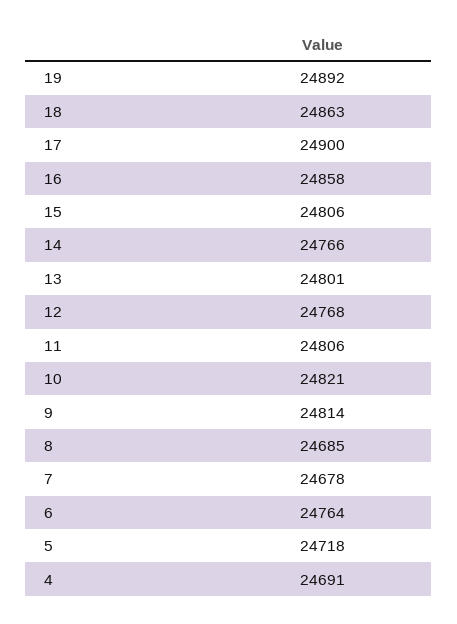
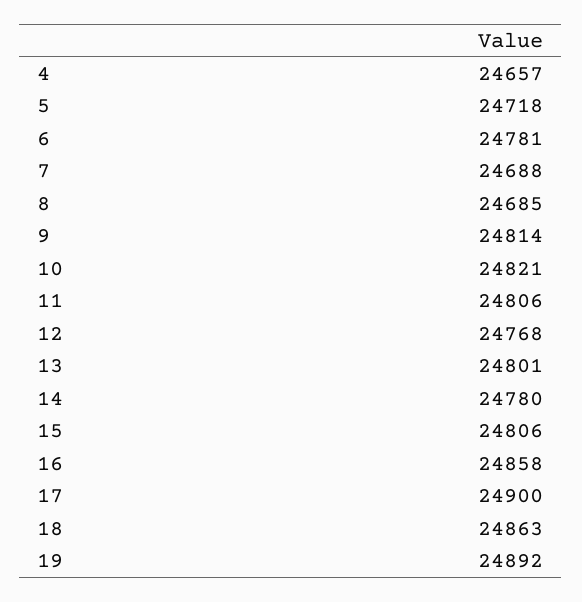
  {
    "19": 24892,
    "18": 24863,
    "17": 24900,
    "16": 24858,
    "15": 24806,
-   "14": 24766,
+   "14": 24780,
    "13": 24801,
    "12": 24768,
    "11": 24806,
    "10": 24821,
    "9": 24814,
    "8": 24685,
-   "7": 24678,
+   "7": 24688,
-   "6": 24764,
+   "6": 24781,
    "5": 24718,
-   "4": 24691
+   "4": 24657
  }

